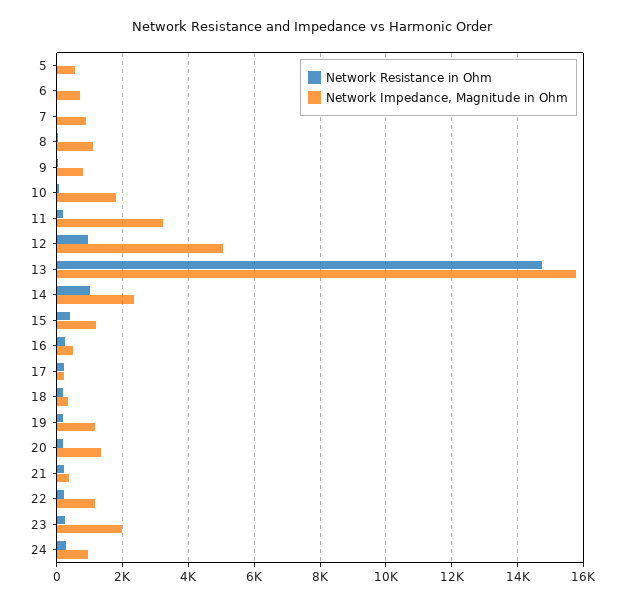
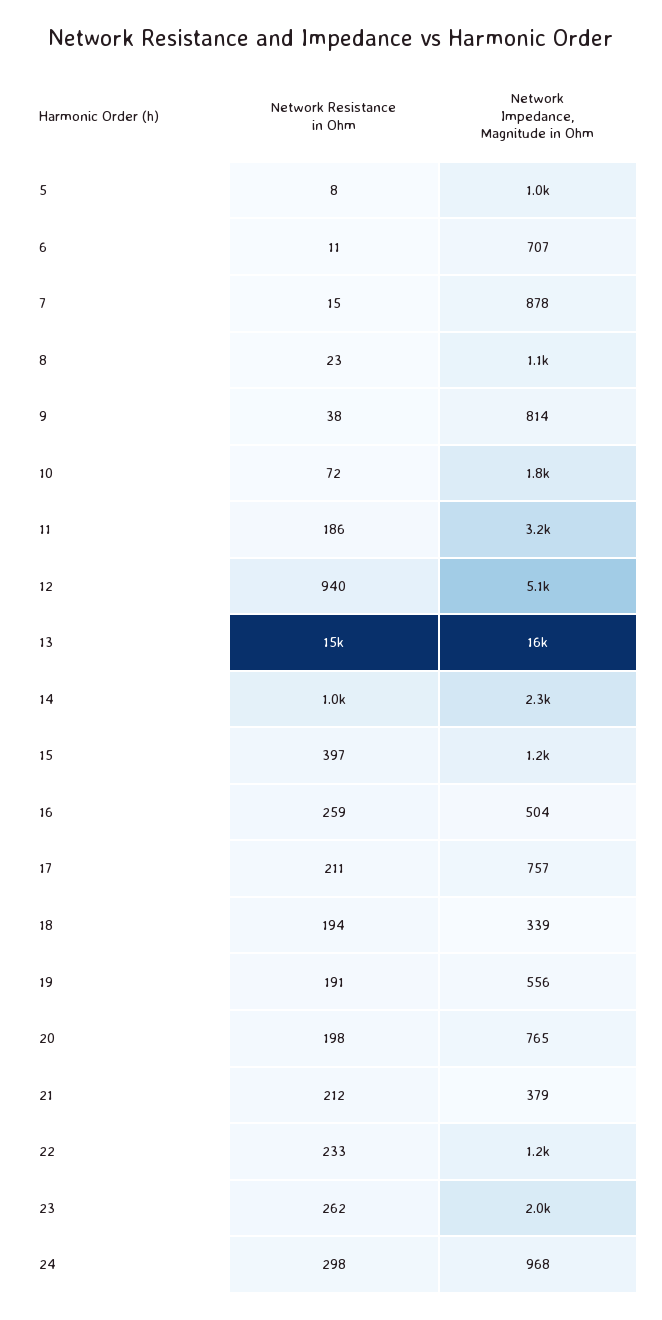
  {
    "Network Resistance in Ohm": {
      "5": 8,
      "6": 11,
      "7": 15,
      "8": 23,
      "9": 38,
      "10": 72,
      "11": 186,
      "12": 940,
      "13": 15000,
      "14": 1000,
      "15": 397,
      "16": 259,
      "17": 211,
      "18": 194,
      "19": 191,
      "20": 198,
      "21": 212,
      "22": 233,
      "23": 262,
      "24": 298
    },
    "Network Impedance, Magnitude in Ohm": {
-     "5": 600,
+     "5": 1000,
      "6": 707,
      "7": 878,
      "8": 1100,
      "9": 814,
      "10": 1800,
      "11": 3200,
      "12": 5100,
      "13": 16000,
      "14": 2300,
      "15": 1200,
      "16": 504,
-     "17": 200,
+     "17": 757,
      "18": 339,
-     "19": 1200,
+     "19": 556,
-     "20": 1400,
+     "20": 765,
      "21": 379,
      "22": 1200,
      "23": 2000,
      "24": 968
    }
  }

